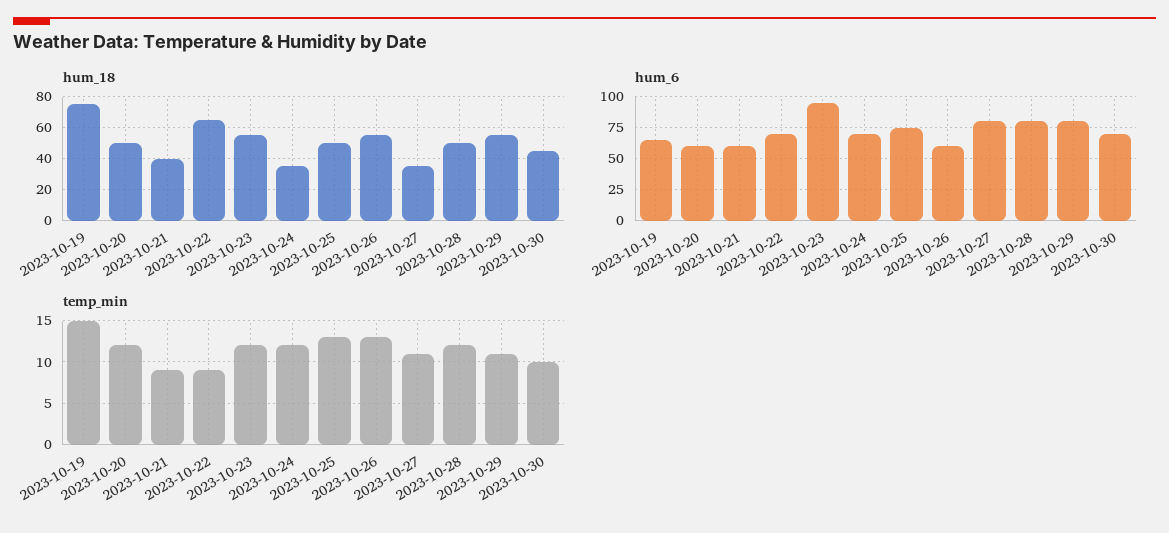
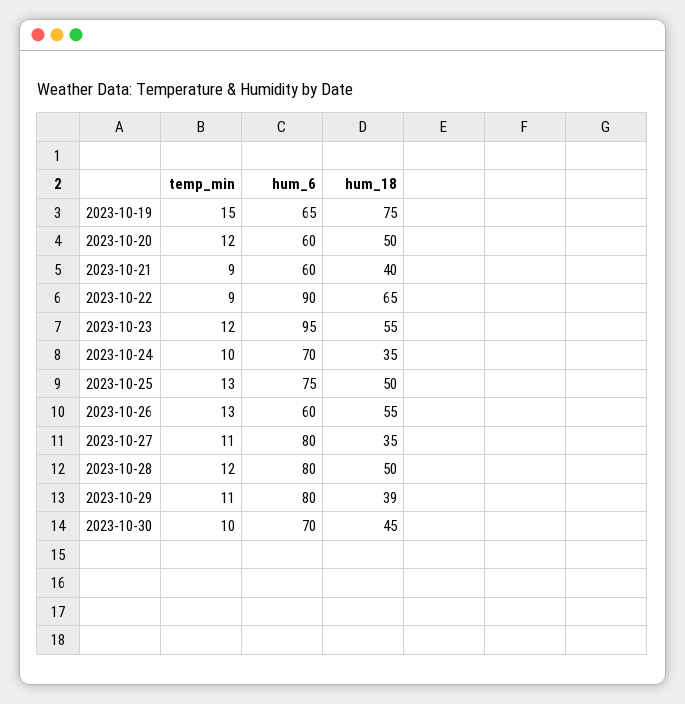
  {
    "hum_18": {
      "2023-10-19": 75,
      "2023-10-20": 50,
      "2023-10-21": 40,
      "2023-10-22": 65,
      "2023-10-23": 55,
      "2023-10-24": 35,
      "2023-10-25": 50,
      "2023-10-26": 55,
      "2023-10-27": 35,
      "2023-10-28": 50,
-     "2023-10-29": 55,
+     "2023-10-29": 39,
      "2023-10-30": 45
    },
    "hum_6": {
      "2023-10-19": 65,
      "2023-10-20": 60,
      "2023-10-21": 60,
-     "2023-10-22": 70,
+     "2023-10-22": 90,
      "2023-10-23": 95,
      "2023-10-24": 70,
      "2023-10-25": 75,
      "2023-10-26": 60,
      "2023-10-27": 80,
      "2023-10-28": 80,
      "2023-10-29": 80,
      "2023-10-30": 70
    },
    "temp_min": {
      "2023-10-19": 15,
      "2023-10-20": 12,
      "2023-10-21": 9,
      "2023-10-22": 9,
      "2023-10-23": 12,
-     "2023-10-24": 12,
+     "2023-10-24": 10,
      "2023-10-25": 13,
      "2023-10-26": 13,
      "2023-10-27": 11,
      "2023-10-28": 12,
      "2023-10-29": 11,
      "2023-10-30": 10
    }
  }

